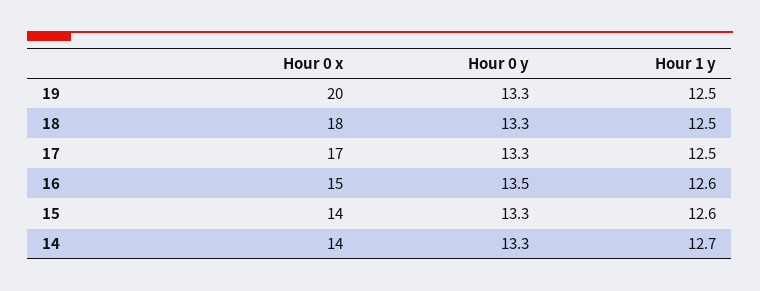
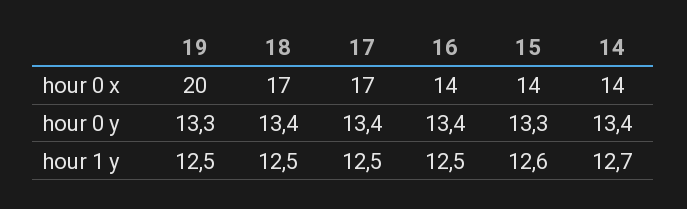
  {
    "Hour 0 x": {
      "19": 20,
-     "18": 18,
+     "18": 17,
      "17": 17,
-     "16": 15,
+     "16": 14,
      "15": 14,
      "14": 14
    },
    "Hour 0 y": {
      "19": 13.3,
-     "18": 13.3,
+     "18": 13.4,
-     "17": 13.3,
+     "17": 13.4,
-     "16": 13.5,
+     "16": 13.4,
      "15": 13.3,
-     "14": 13.3
+     "14": 13.4
    },
    "Hour 1 y": {
      "19": 12.5,
      "18": 12.5,
      "17": 12.5,
-     "16": 12.6,
+     "16": 12.5,
      "15": 12.6,
      "14": 12.7
    }
  }

